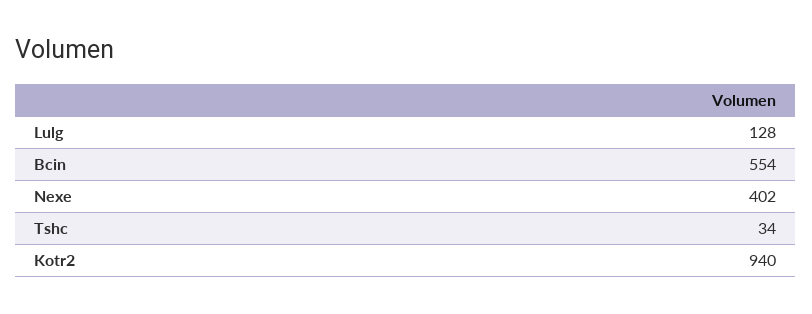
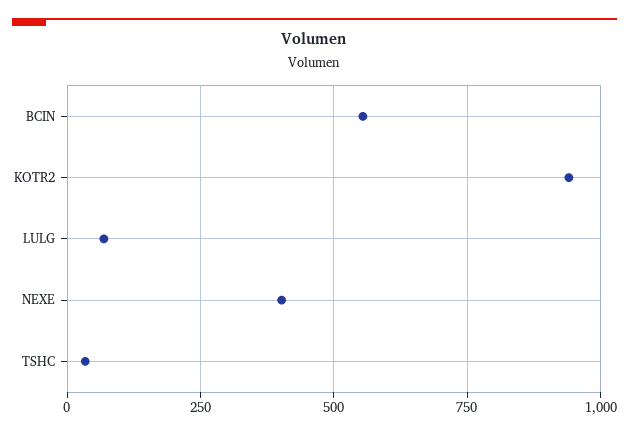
  {
-   "Lulg": 128,
+   "Lulg": 75,
    "Bcin": 554,
    "Nexe": 402,
    "Tshc": 34,
    "Kotr2": 940
  }

